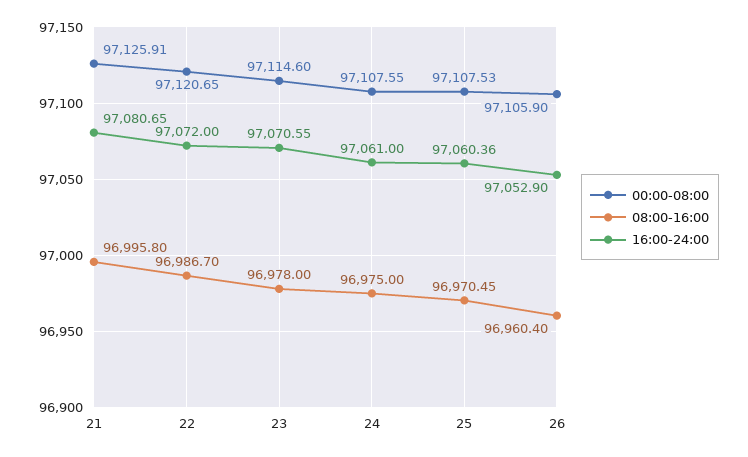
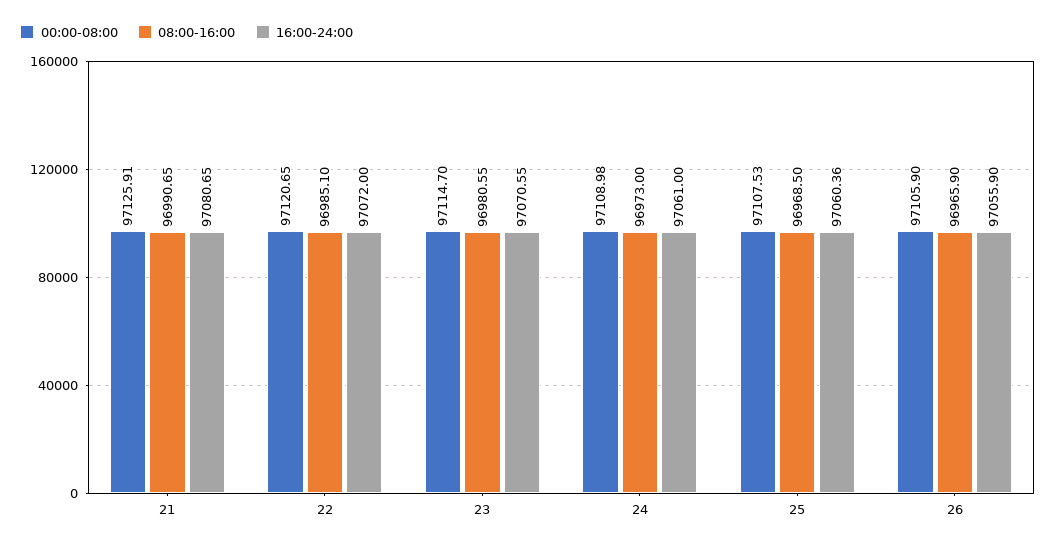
  {
    "00:00-08:00": {
      "21": 97125.91,
      "22": 97120.65,
-     "23": 97114.6,
+     "23": 97114.7,
-     "24": 97107.55,
+     "24": 97108.98,
      "25": 97107.53,
      "26": 97105.9
    },
    "08:00-16:00": {
-     "21": 96995.8,
+     "21": 96990.65,
-     "22": 96986.7,
+     "22": 96985.1,
-     "23": 96978,
+     "23": 96980.55,
-     "24": 96975,
+     "24": 96973,
-     "25": 96970.45,
+     "25": 96968.5,
-     "26": 96960.4
+     "26": 96965.9
    },
    "16:00-24:00": {
      "21": 97080.65,
      "22": 97072,
      "23": 97070.55,
      "24": 97061,
      "25": 97060.36,
-     "26": 97052.9
+     "26": 97055.9
    }
  }

